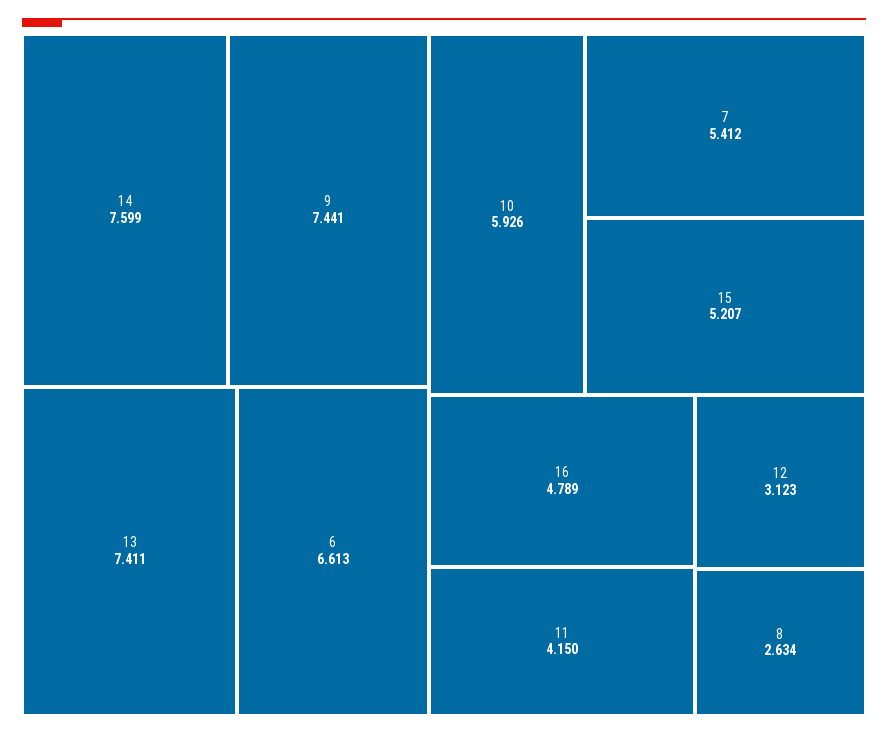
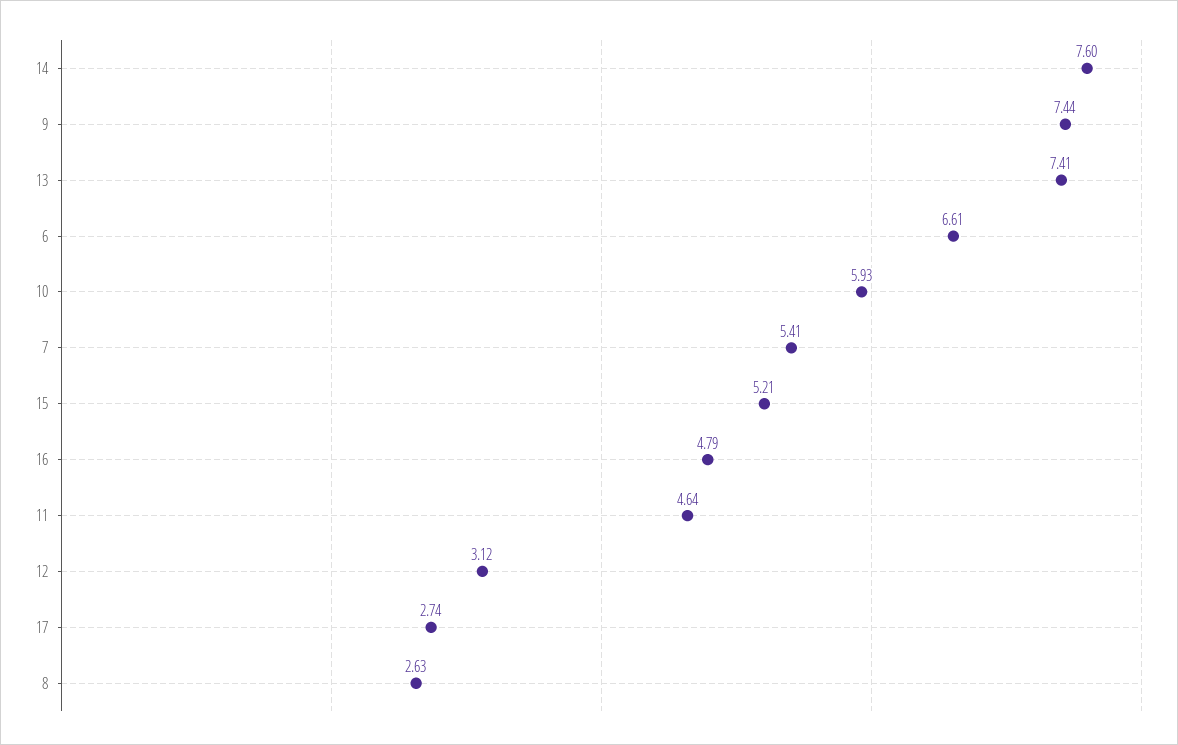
  {
    "14": 7.599,
    "9": 7.441,
    "13": 7.411,
    "6": 6.613,
    "10": 5.926,
    "7": 5.412,
    "15": 5.207,
    "16": 4.789,
-   "11": 4.15,
+   "11": 4.64,
    "12": 3.123,
-   "8": 2.634
+   "8": 2.634,
+   "17": 2.74
  }

